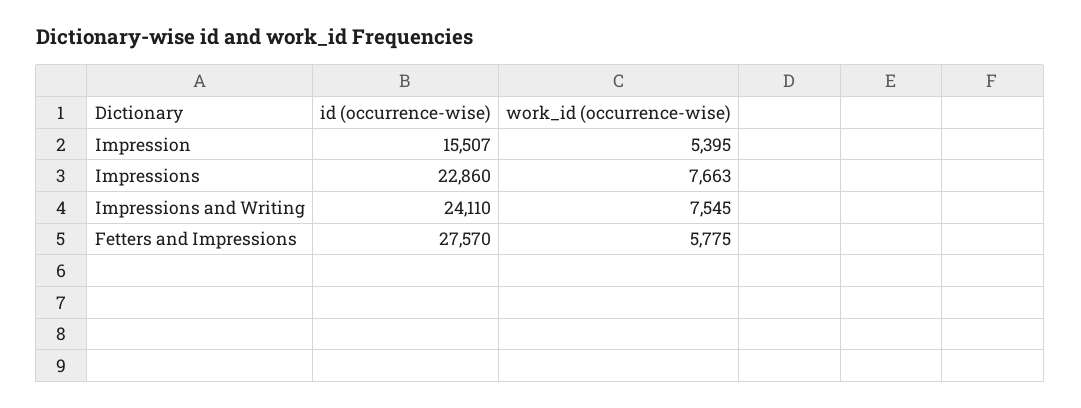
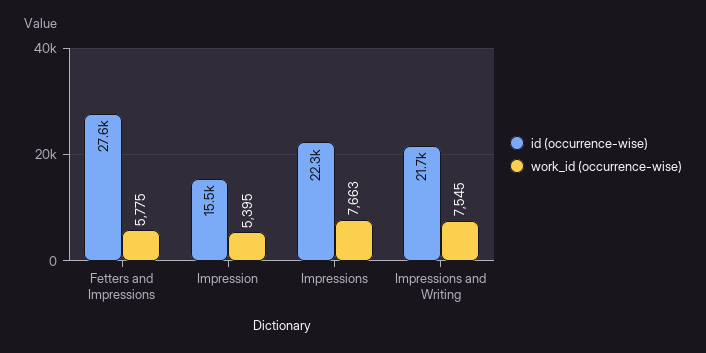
  {
    "id (occurrence-wise)": {
      "Impression": 15507,
-     "Impressions": 22860,
+     "Impressions": 22300,
-     "Impressions and Writing": 24110,
+     "Impressions and Writing": 21700,
      "Fetters and Impressions": 27570
    },
    "work_id (occurrence-wise)": {
      "Impression": 5395,
      "Impressions": 7663,
      "Impressions and Writing": 7545,
      "Fetters and Impressions": 5775
    }
  }

